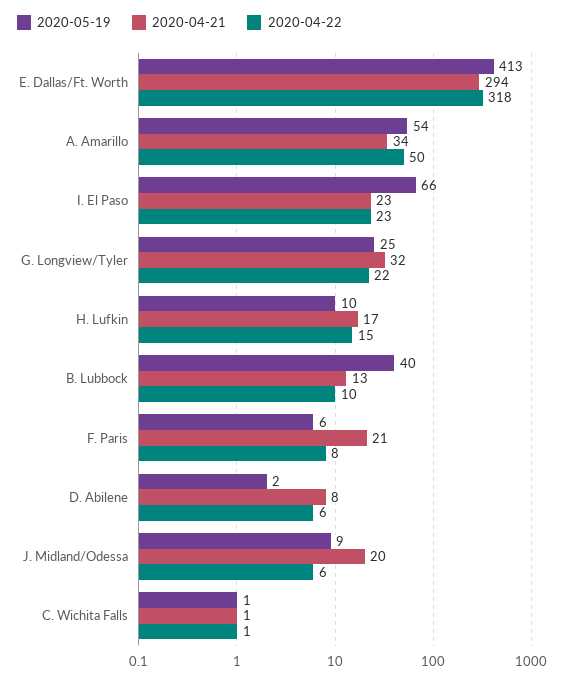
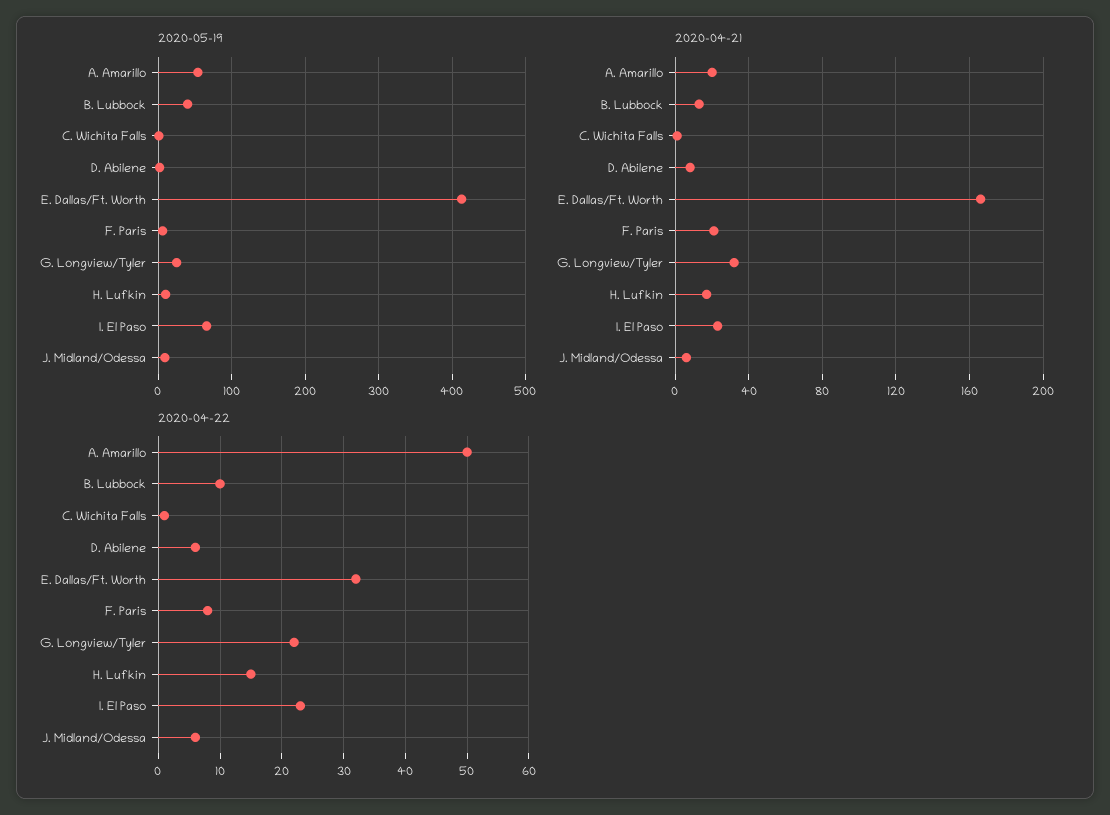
  {
    "2020-05-19": {
      "E. Dallas/Ft. Worth": 413,
      "A. Amarillo": 54,
      "I. El Paso": 66,
      "G. Longview/Tyler": 25,
      "H. Lufkin": 10,
      "B. Lubbock": 40,
      "F. Paris": 6,
      "D. Abilene": 2,
      "J. Midland/Odessa": 9,
      "C. Wichita Falls": 1
    },
    "2020-04-21": {
-     "E. Dallas/Ft. Worth": 294,
+     "E. Dallas/Ft. Worth": 165,
-     "A. Amarillo": 34,
+     "A. Amarillo": 20,
      "I. El Paso": 23,
      "G. Longview/Tyler": 32,
      "H. Lufkin": 17,
      "B. Lubbock": 13,
      "F. Paris": 21,
      "D. Abilene": 8,
-     "J. Midland/Odessa": 20,
+     "J. Midland/Odessa": 5,
      "C. Wichita Falls": 1
    },
    "2020-04-22": {
-     "E. Dallas/Ft. Worth": 318,
+     "E. Dallas/Ft. Worth": 32,
      "A. Amarillo": 50,
      "I. El Paso": 23,
      "G. Longview/Tyler": 22,
      "H. Lufkin": 15,
      "B. Lubbock": 10,
      "F. Paris": 8,
      "D. Abilene": 6,
      "J. Midland/Odessa": 6,
      "C. Wichita Falls": 1
    }
  }

